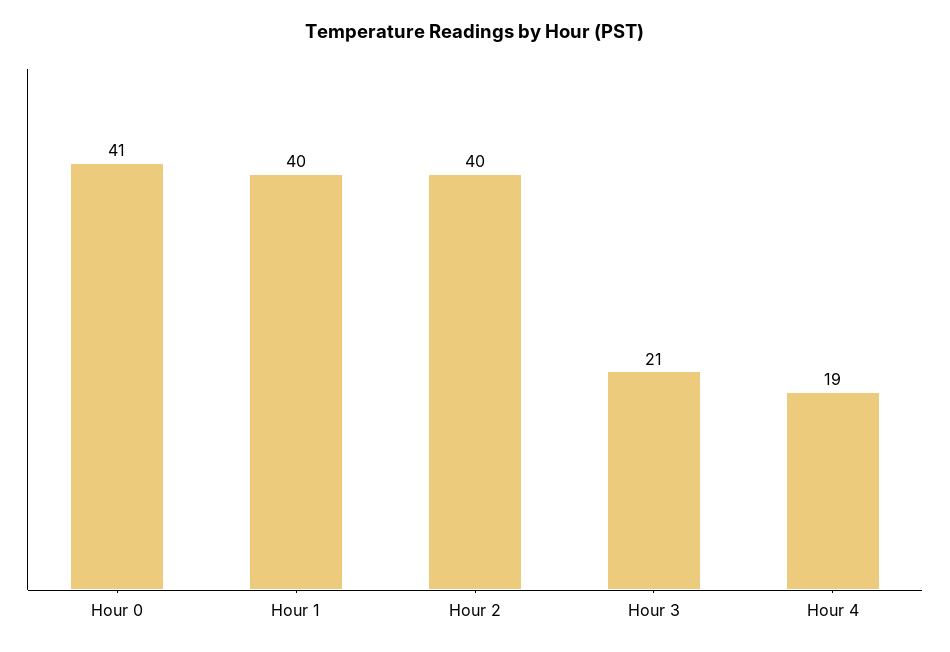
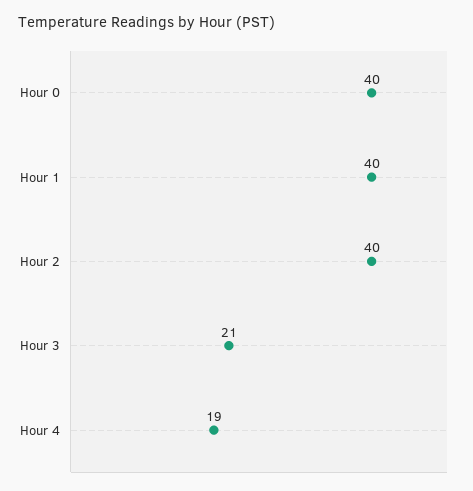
  {
-   "Hour 0": 41,
+   "Hour 0": 40,
    "Hour 1": 40,
    "Hour 2": 40,
    "Hour 3": 21,
    "Hour 4": 19
  }

